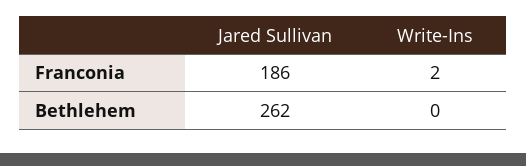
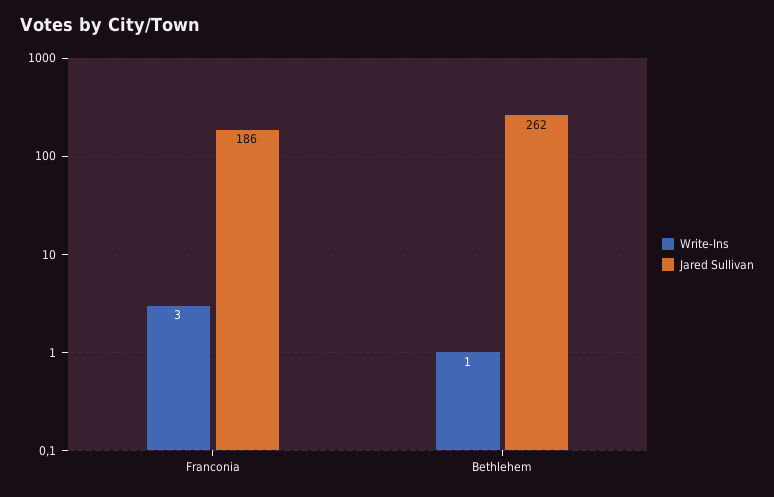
  {
    "Jared Sullivan": {
      "Franconia": 186,
      "Bethlehem": 262
    },
    "Write-Ins": {
-     "Franconia": 2,
+     "Franconia": 3,
-     "Bethlehem": 0
+     "Bethlehem": 1
    }
  }

